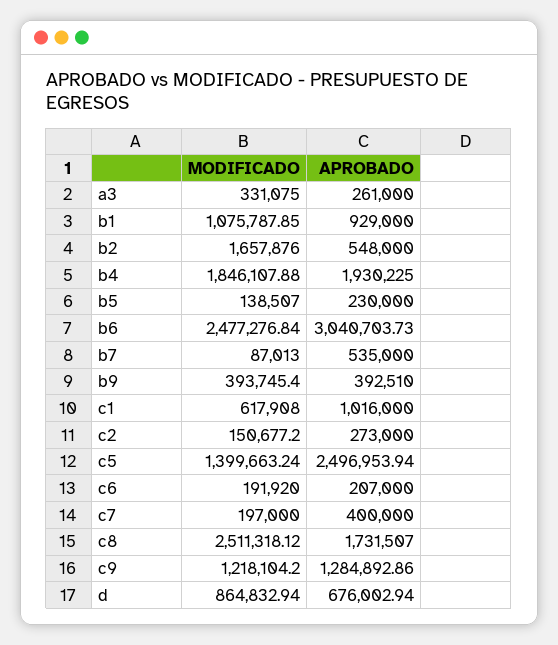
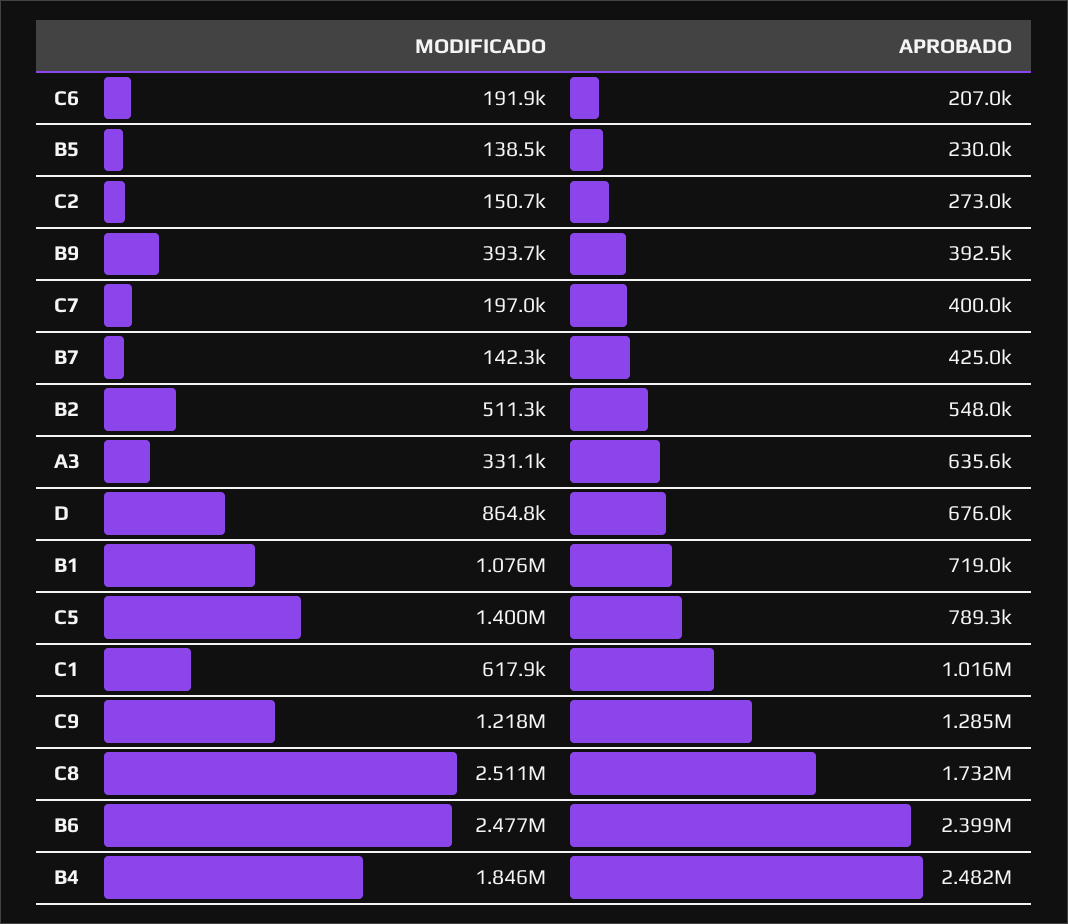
  {
    "MODIFICADO": {
      "a3": 331075,
      "b1": 1075787.85,
-     "b2": 1657876,
+     "b2": 511300,
      "b4": 1846107.88,
      "b5": 138507,
      "b6": 2477276.84,
-     "b7": 87013,
+     "b7": 142300,
      "b9": 393745.4,
      "c1": 617908,
      "c2": 150677.2,
      "c5": 1399663.24,
      "c6": 191920,
      "c7": 197000,
      "c8": 2511318.12,
      "c9": 1218104.2,
      "d": 864832.94
    },
    "APROBADO": {
-     "a3": 261000,
+     "a3": 635600,
-     "b1": 929000,
+     "b1": 719000,
      "b2": 548000,
-     "b4": 1930225,
+     "b4": 2482000,
      "b5": 230000,
-     "b6": 3040703.73,
+     "b6": 2399000,
-     "b7": 535000,
+     "b7": 425000,
      "b9": 392510,
      "c1": 1016000,
      "c2": 273000,
-     "c5": 2496953.94,
+     "c5": 789300,
      "c6": 207000,
      "c7": 400000,
      "c8": 1731507,
      "c9": 1284892.86,
      "d": 676002.94
    }
  }

